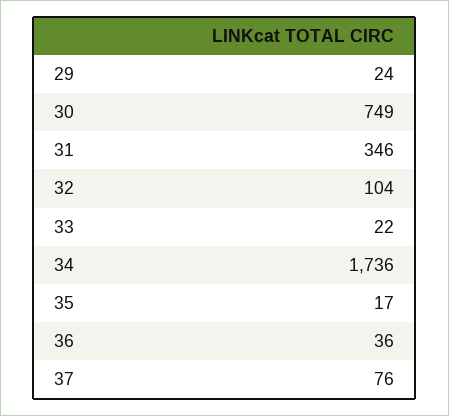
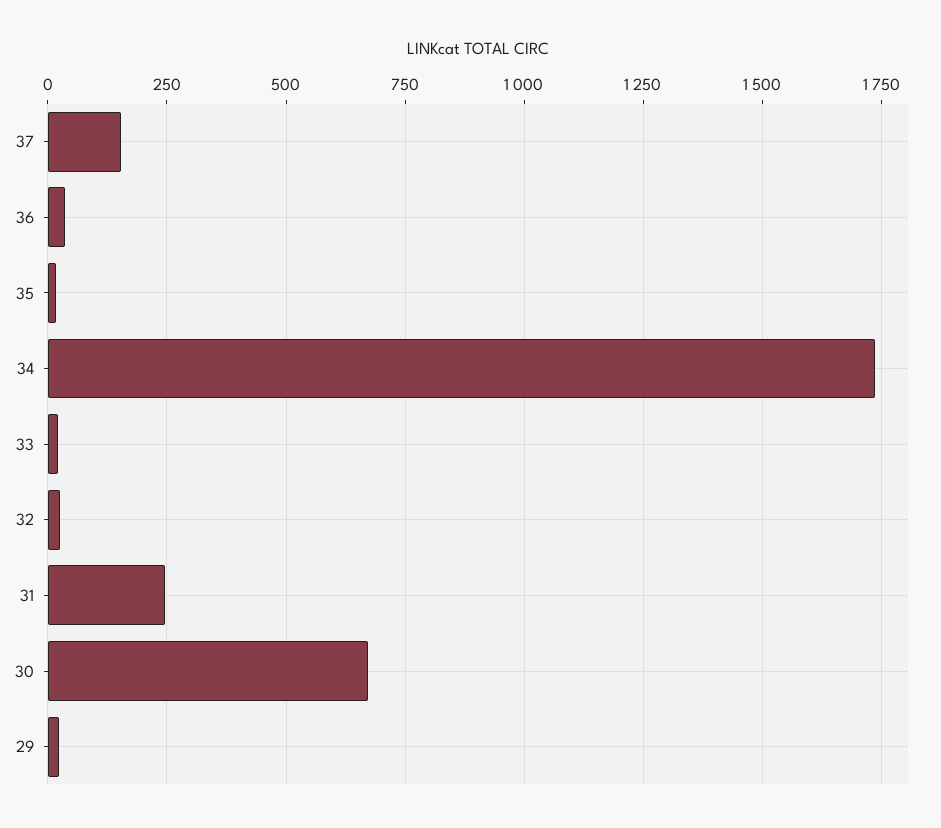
  {
    "29": 24,
-   "30": 749,
+   "30": 675,
-   "31": 346,
+   "31": 250,
-   "32": 104,
+   "32": 25,
    "33": 22,
    "34": 1736,
    "35": 17,
    "36": 36,
-   "37": 76
+   "37": 150
  }

